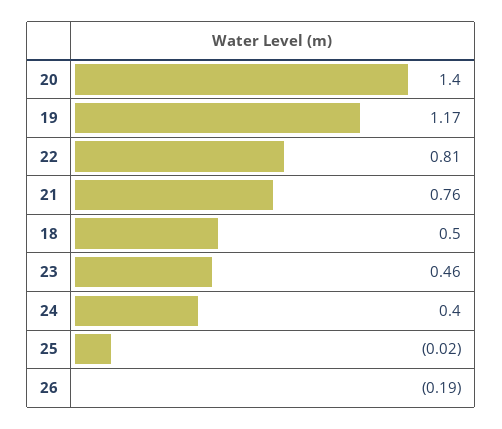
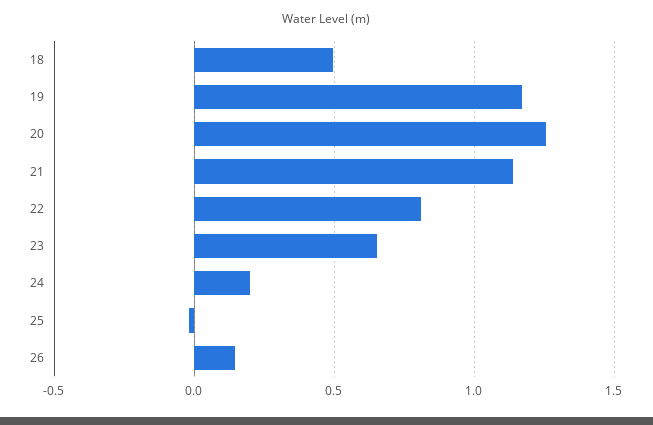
  {
-   "20": 1.4,
+   "20": 1.25,
    "19": 1.17,
    "22": 0.81,
-   "21": 0.76,
+   "21": 1.15,
    "18": 0.5,
-   "23": 0.46,
+   "23": 0.65,
-   "24": 0.4,
+   "24": 0.2,
    "25": -0.02,
-   "26": -0.19
+   "26": 0.15
  }

